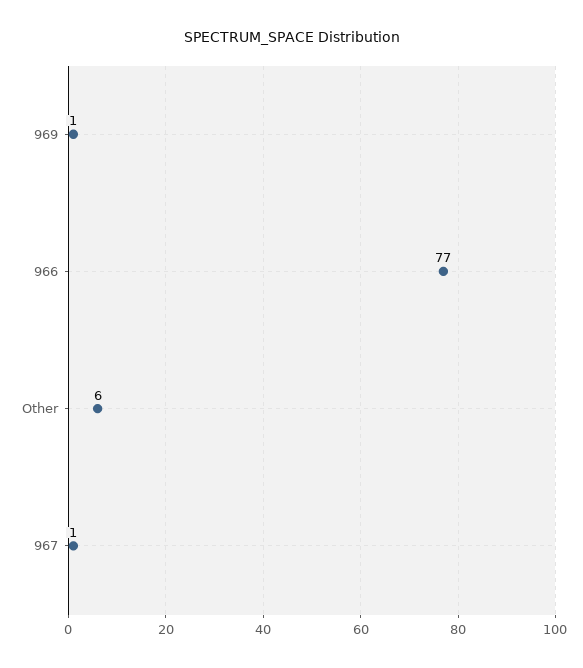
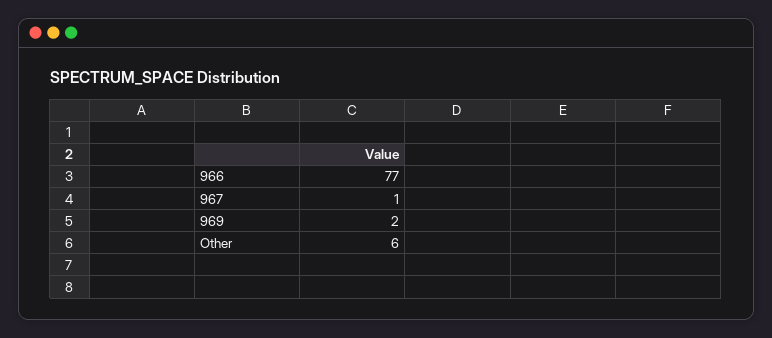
  {
-   "969": 1,
+   "969": 2,
    "966": 77,
    "Other": 6,
    "967": 1
  }

